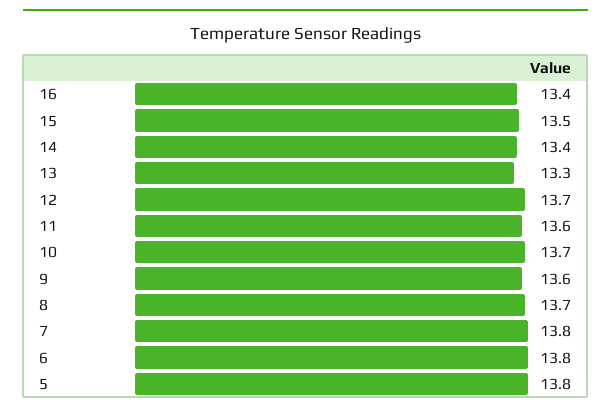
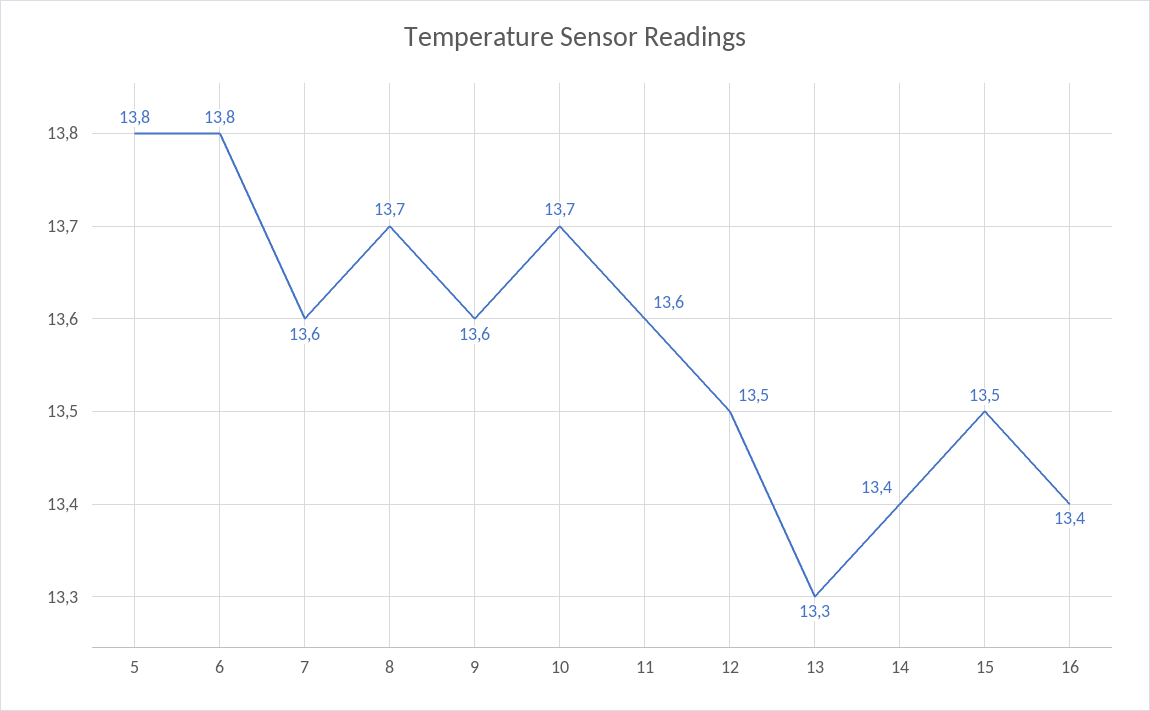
  {
    "16": 13.4,
    "15": 13.5,
    "14": 13.4,
    "13": 13.3,
-   "12": 13.7,
+   "12": 13.5,
    "11": 13.6,
    "10": 13.7,
    "9": 13.6,
    "8": 13.7,
-   "7": 13.8,
+   "7": 13.6,
    "6": 13.8,
    "5": 13.8
  }

